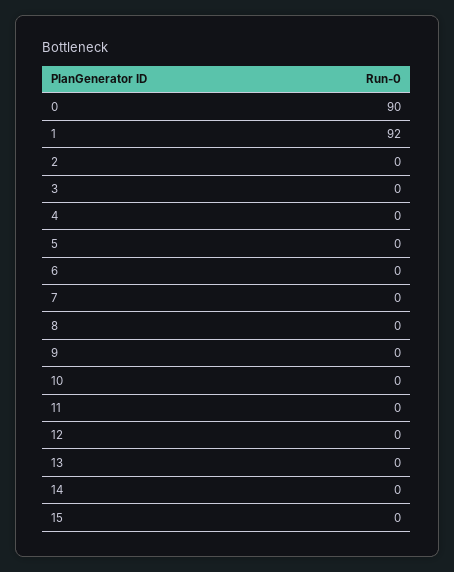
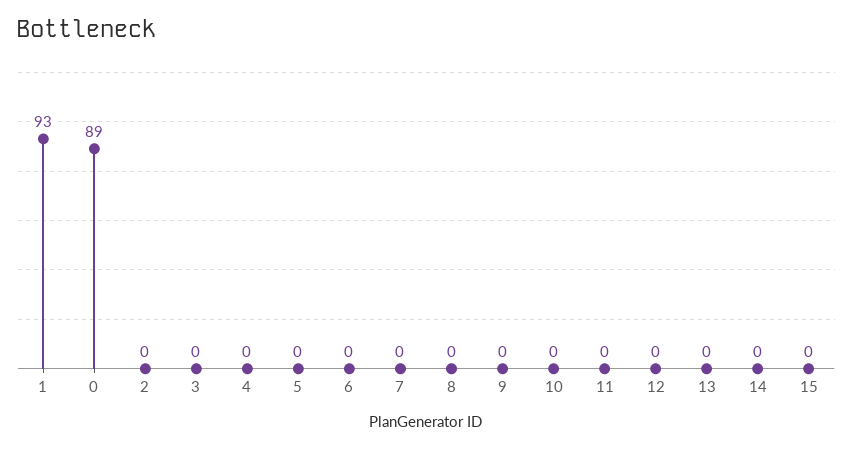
  {
-   "0": 90,
+   "0": 89,
-   "1": 92,
+   "1": 93,
    "2": 0,
    "3": 0,
    "4": 0,
    "5": 0,
    "6": 0,
    "7": 0,
    "8": 0,
    "9": 0,
    "10": 0,
    "11": 0,
    "12": 0,
    "13": 0,
    "14": 0,
    "15": 0
  }

